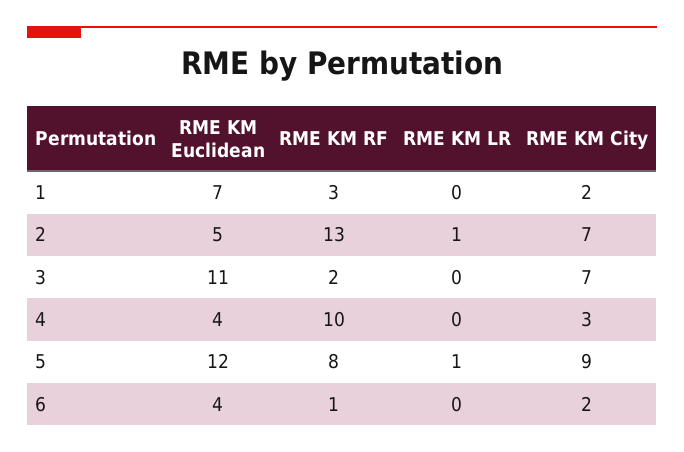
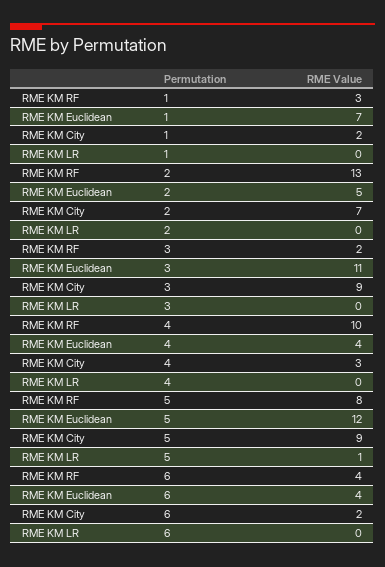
  {
    "RME KM Euclidean": {
      "1": 7,
      "2": 5,
      "3": 11,
      "4": 4,
      "5": 12,
      "6": 4
    },
    "RME KM RF": {
      "1": 3,
      "2": 13,
      "3": 2,
      "4": 10,
      "5": 8,
-     "6": 1
+     "6": 4
    },
    "RME KM LR": {
      "1": 0,
-     "2": 1,
+     "2": 0,
      "3": 0,
      "4": 0,
      "5": 1,
      "6": 0
    },
    "RME KM City": {
      "1": 2,
      "2": 7,
-     "3": 7,
+     "3": 9,
      "4": 3,
      "5": 9,
      "6": 2
    }
  }

